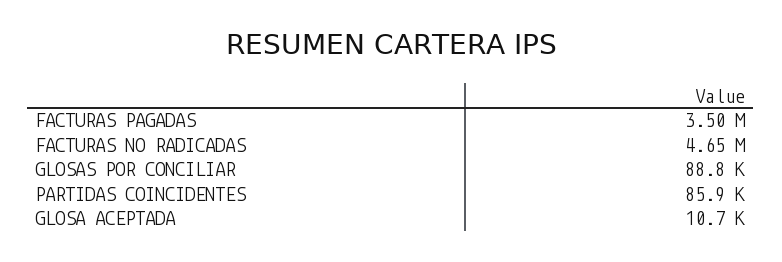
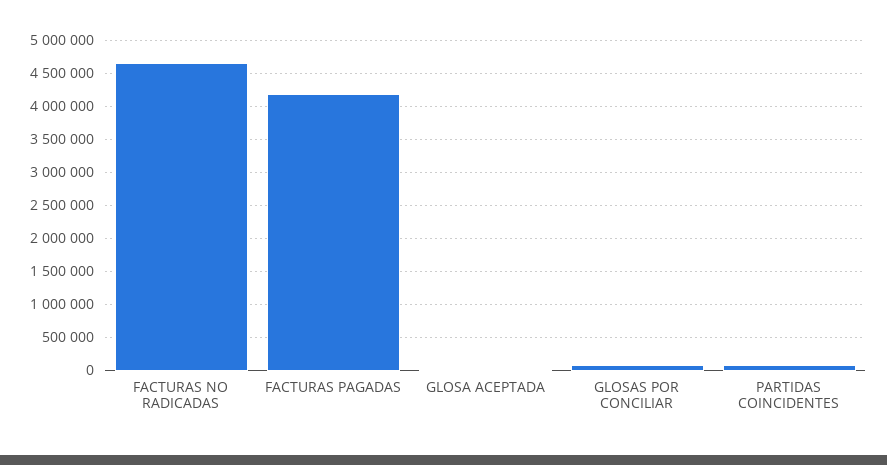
  {
-   "FACTURAS PAGADAS": 3500000,
+   "FACTURAS PAGADAS": 4200000,
    "FACTURAS NO RADICADAS": 4650000,
    "GLOSAS POR CONCILIAR": 88800,
    "PARTIDAS COINCIDENTES": 85900,
    "GLOSA ACEPTADA": 10700
  }

